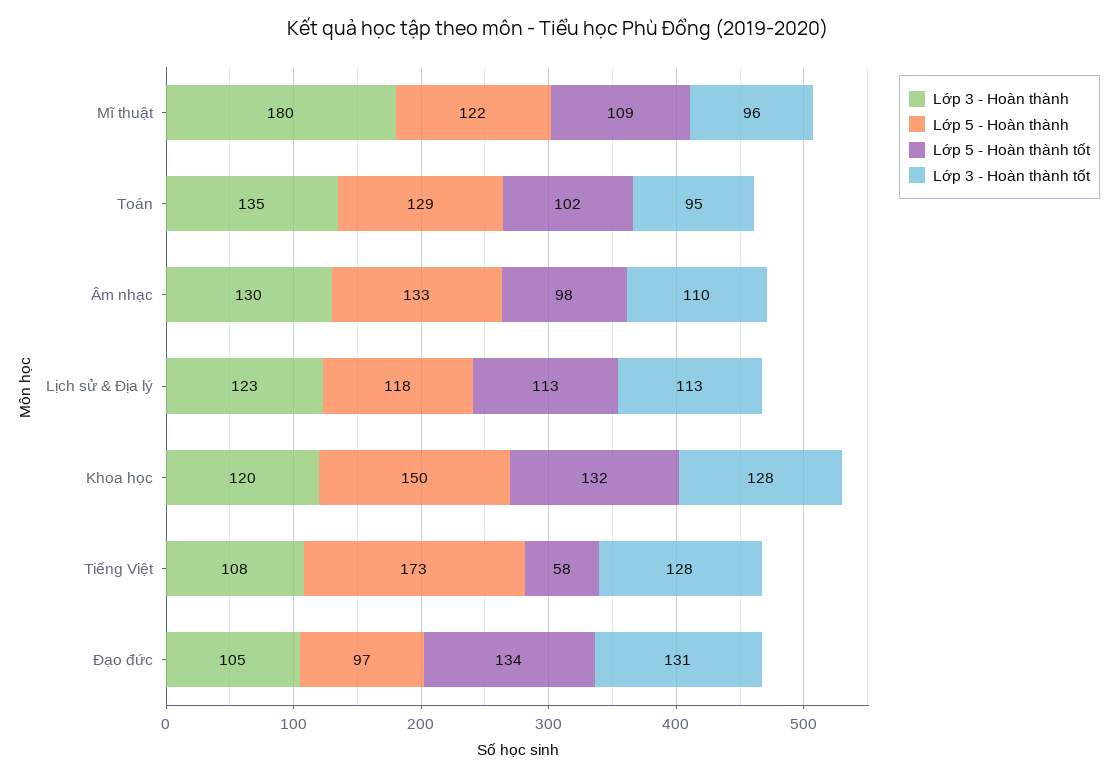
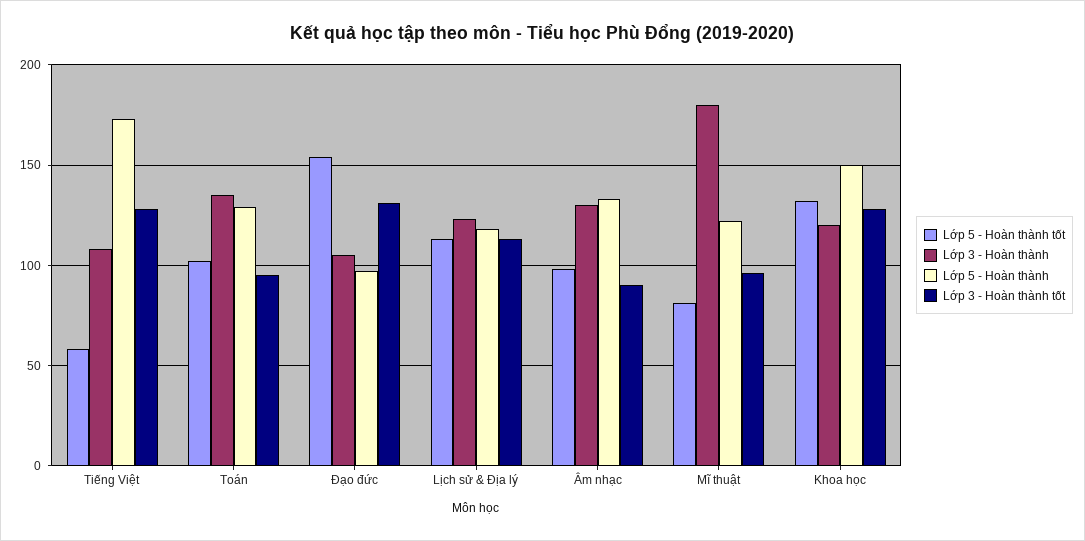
  {
    "Lớp 3 - Hoàn thành": {
      "Mĩ thuật": 180,
      "Toán": 135,
      "Âm nhạc": 130,
      "Lịch sử & Địa lý": 123,
      "Khoa học": 120,
      "Tiếng Việt": 108,
      "Đạo đức": 105
    },
    "Lớp 5 - Hoàn thành": {
      "Mĩ thuật": 122,
      "Toán": 129,
      "Âm nhạc": 133,
      "Lịch sử & Địa lý": 118,
      "Khoa học": 150,
      "Tiếng Việt": 173,
      "Đạo đức": 97
    },
    "Lớp 5 - Hoàn thành tốt": {
-     "Mĩ thuật": 109,
+     "Mĩ thuật": 80,
      "Toán": 102,
      "Âm nhạc": 98,
      "Lịch sử & Địa lý": 113,
      "Khoa học": 132,
      "Tiếng Việt": 58,
-     "Đạo đức": 134
+     "Đạo đức": 155
    },
    "Lớp 3 - Hoàn thành tốt": {
      "Mĩ thuật": 96,
      "Toán": 95,
-     "Âm nhạc": 110,
+     "Âm nhạc": 90,
      "Lịch sử & Địa lý": 113,
      "Khoa học": 128,
      "Tiếng Việt": 128,
      "Đạo đức": 131
    }
  }

